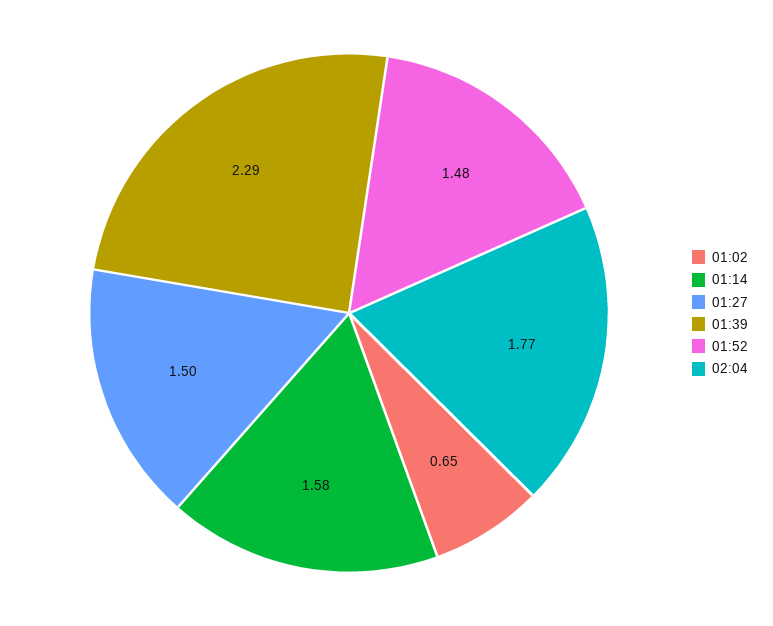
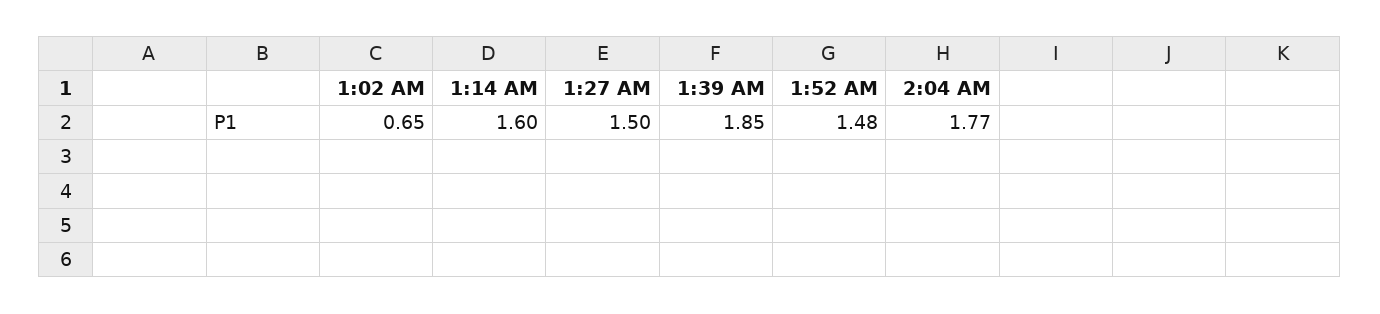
  {
    "01:02": 0.65,
-   "01:14": 1.58,
+   "01:14": 1.6,
    "01:27": 1.5,
-   "01:39": 2.29,
+   "01:39": 1.85,
    "01:52": 1.48,
    "02:04": 1.77
  }

